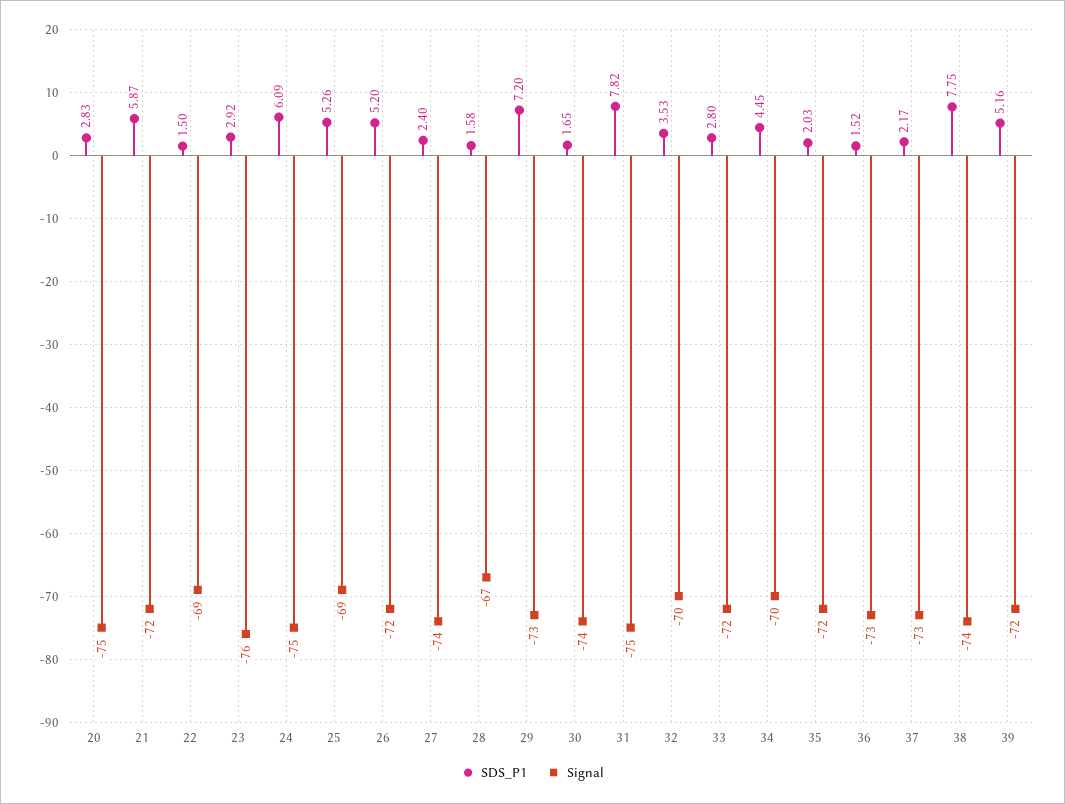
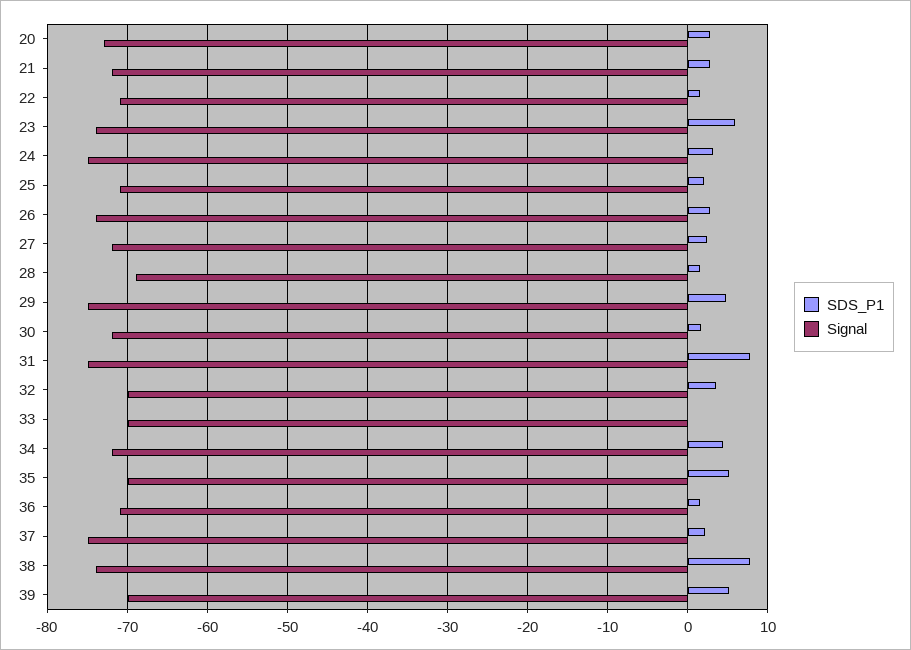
  {
    "SDS_P1": {
      "20": 2.83,
-     "21": 5.87,
+     "21": 3,
      "22": 1.5,
-     "23": 2.92,
+     "23": 6,
-     "24": 6.09,
+     "24": 3,
-     "25": 5.26,
+     "25": 2,
-     "26": 5.2,
+     "26": 3,
      "27": 2.4,
      "28": 1.58,
-     "29": 7.2,
+     "29": 5,
      "30": 1.65,
      "31": 7.82,
      "32": 3.53,
-     "33": 2.8,
+     "33": 0,
      "34": 4.45,
-     "35": 2.03,
+     "35": 5,
      "36": 1.52,
      "37": 2.17,
      "38": 7.75,
      "39": 5.16
    },
    "Signal": {
-     "20": -75,
+     "20": -73,
      "21": -72,
-     "22": -69,
+     "22": -71,
-     "23": -76,
+     "23": -74,
      "24": -75,
-     "25": -69,
+     "25": -71,
-     "26": -72,
+     "26": -74,
-     "27": -74,
+     "27": -72,
-     "28": -67,
+     "28": -69,
-     "29": -73,
+     "29": -75,
-     "30": -74,
+     "30": -72,
      "31": -75,
      "32": -70,
-     "33": -72,
+     "33": -70,
-     "34": -70,
+     "34": -72,
-     "35": -72,
+     "35": -70,
-     "36": -73,
+     "36": -71,
-     "37": -73,
+     "37": -75,
      "38": -74,
-     "39": -72
+     "39": -70
    }
  }

